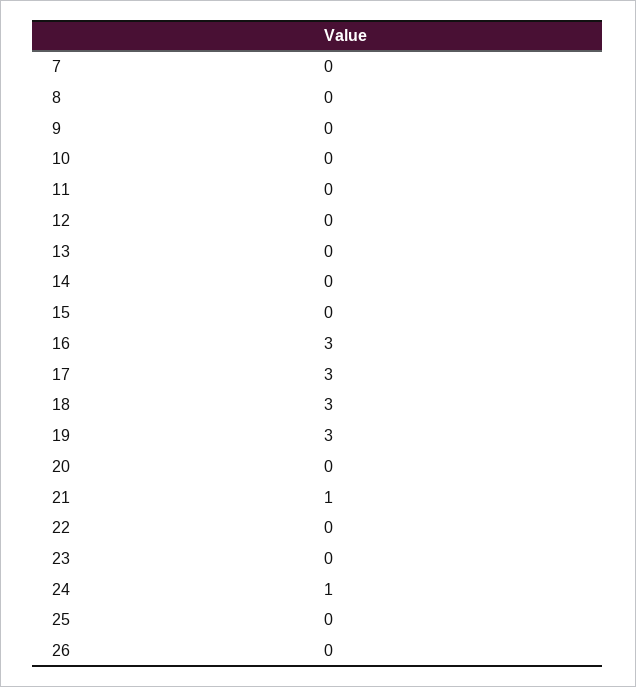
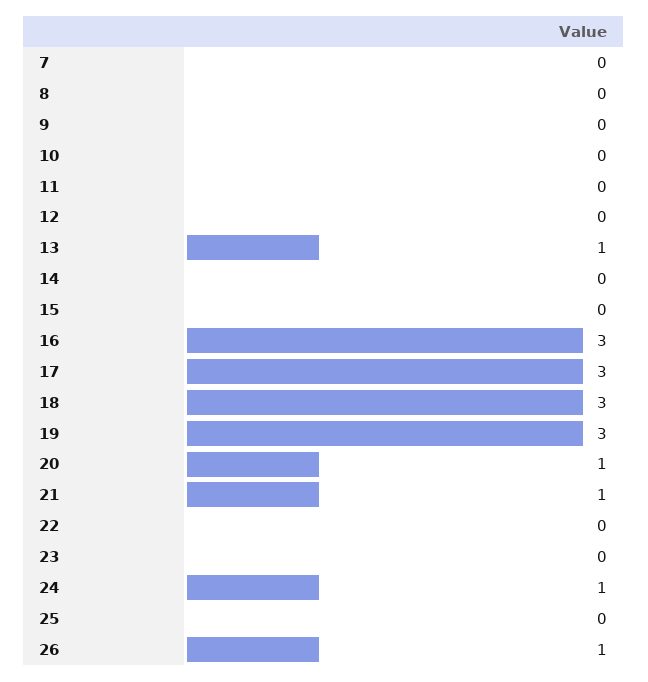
  {
    "7": 0,
    "8": 0,
    "9": 0,
    "10": 0,
    "11": 0,
    "12": 0,
-   "13": 0,
+   "13": 1,
    "14": 0,
    "15": 0,
    "16": 3,
    "17": 3,
    "18": 3,
    "19": 3,
-   "20": 0,
+   "20": 1,
    "21": 1,
    "22": 0,
    "23": 0,
    "24": 1,
    "25": 0,
-   "26": 0
+   "26": 1
  }

